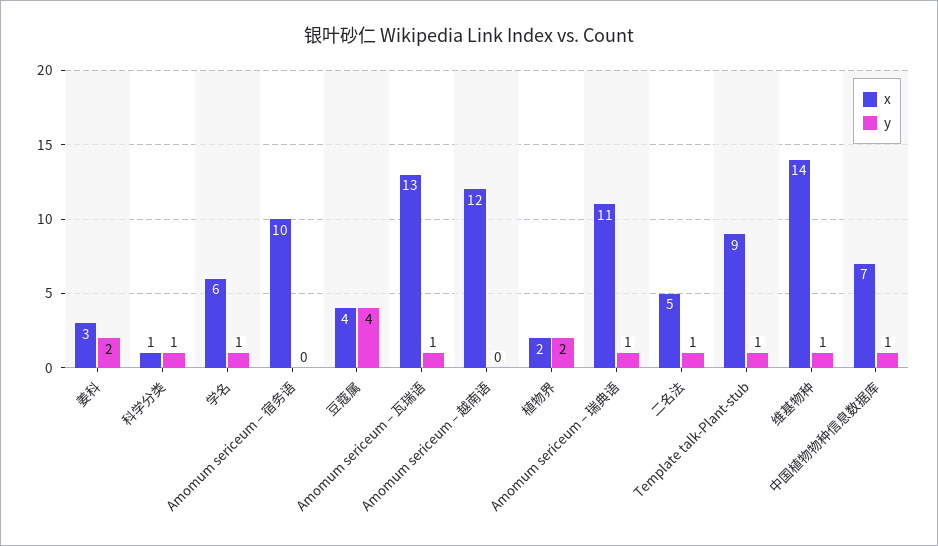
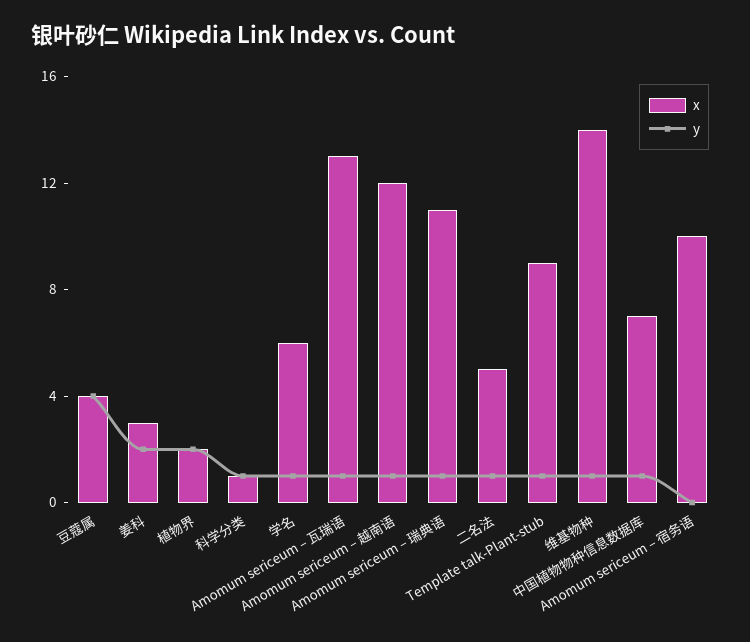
  {
    "x": {
      "姜科": 3,
      "科学分类": 1,
      "学名": 6,
      "Amomum sericeum – 宿务语": 10,
      "豆蔻属": 4,
      "Amomum sericeum – 瓦瑞语": 13,
      "Amomum sericeum – 越南语": 12,
      "植物界": 2,
      "Amomum sericeum – 瑞典语": 11,
      "二名法": 5,
      "Template talk-Plant-stub": 9,
      "维基物种": 14,
      "中国植物物种信息数据库": 7
    },
    "y": {
      "姜科": 2,
      "科学分类": 1,
      "学名": 1,
      "Amomum sericeum – 宿务语": 0,
      "豆蔻属": 4,
      "Amomum sericeum – 瓦瑞语": 1,
-     "Amomum sericeum – 越南语": 0,
+     "Amomum sericeum – 越南语": 1,
      "植物界": 2,
      "Amomum sericeum – 瑞典语": 1,
      "二名法": 1,
      "Template talk-Plant-stub": 1,
      "维基物种": 1,
      "中国植物物种信息数据库": 1
    }
  }

